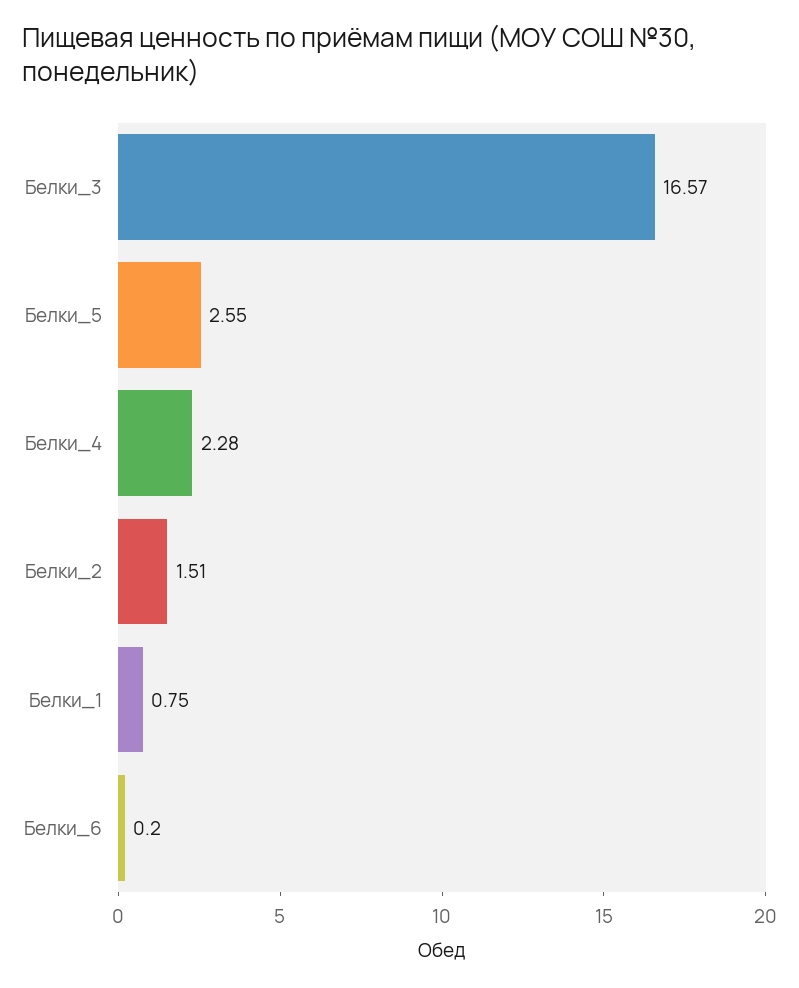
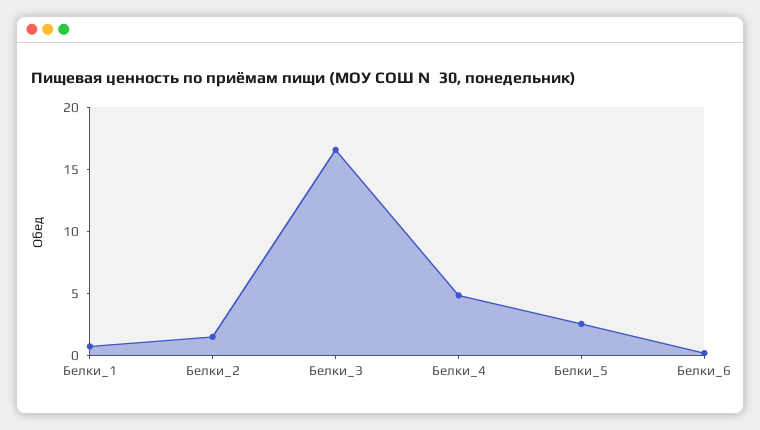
  {
    "Белки_3": 16.57,
    "Белки_5": 2.55,
-   "Белки_4": 2.28,
+   "Белки_4": 5,
    "Белки_2": 1.51,
    "Белки_1": 0.75,
    "Белки_6": 0.2
  }

